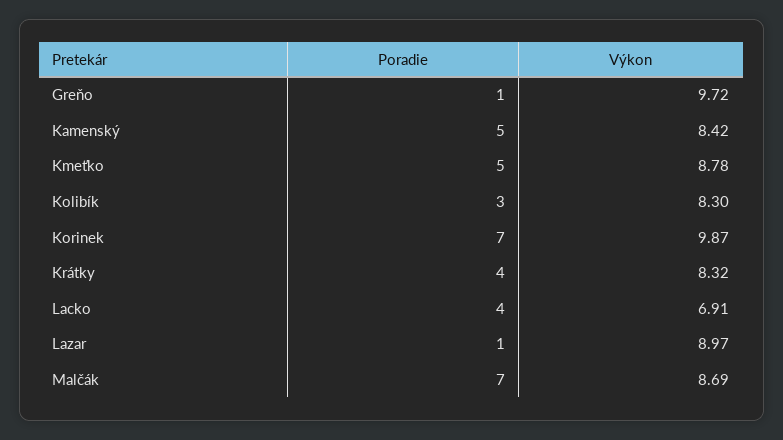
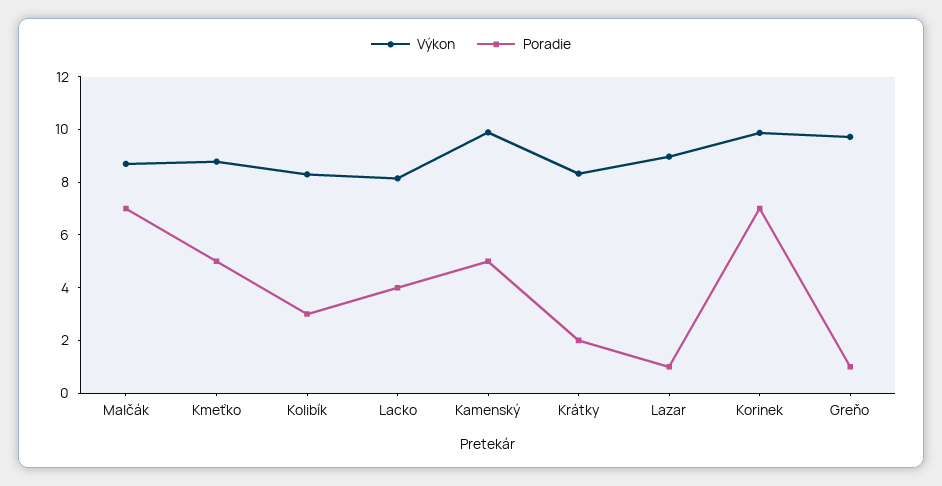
  {
    "Poradie": {
      "Greňo": 1,
      "Kamenský": 5,
      "Kmeťko": 5,
      "Kolibík": 3,
      "Korinek": 7,
-     "Krátky": 4,
+     "Krátky": 2,
      "Lacko": 4,
      "Lazar": 1,
      "Malčák": 7
    },
    "Výkon": {
      "Greňo": 9.72,
-     "Kamenský": 8.42,
+     "Kamenský": 10,
      "Kmeťko": 8.78,
      "Kolibík": 8.3,
      "Korinek": 9.87,
      "Krátky": 8.32,
-     "Lacko": 6.91,
+     "Lacko": 8,
      "Lazar": 8.97,
      "Malčák": 8.69
    }
  }

